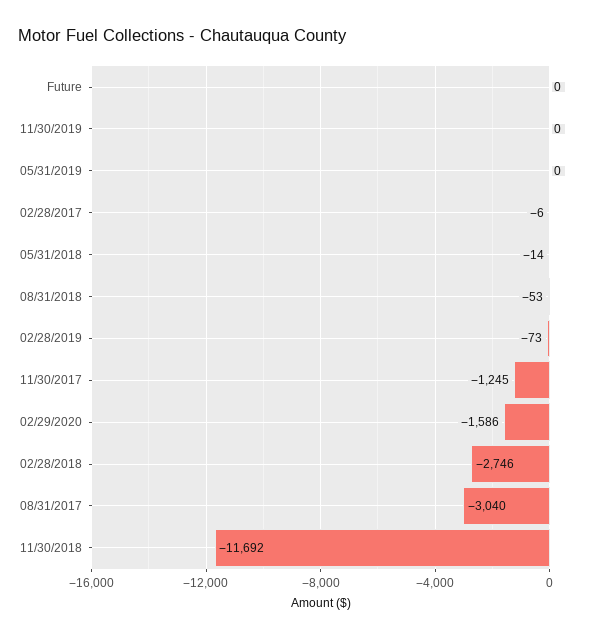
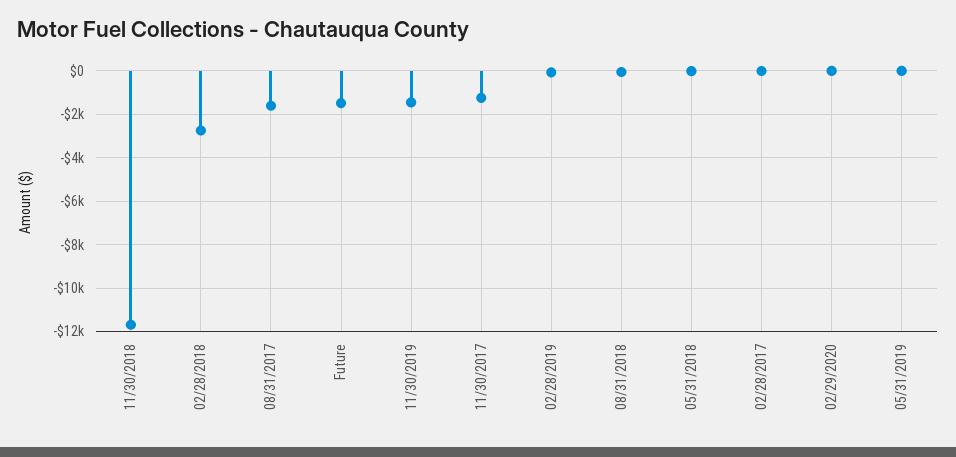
  {
-   "Future": 0,
+   "Future": -1500,
-   "11/30/2019": 0,
+   "11/30/2019": -1500,
    "05/31/2019": 0,
    "02/28/2017": -6,
    "05/31/2018": -14,
    "08/31/2018": -53,
    "02/28/2019": -73,
    "11/30/2017": -1245,
-   "02/29/2020": -1586,
+   "02/29/2020": 0,
    "02/28/2018": -2746,
-   "08/31/2017": -3040,
+   "08/31/2017": -1500,
    "11/30/2018": -11692
  }

